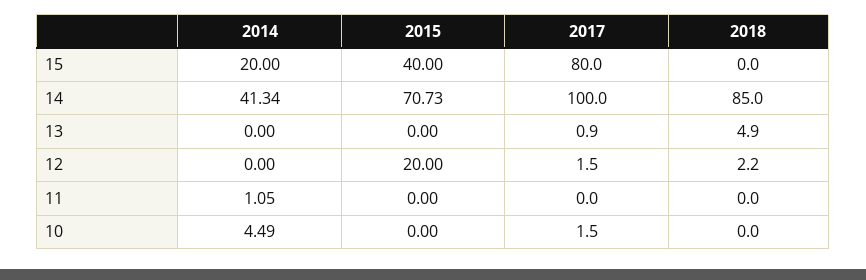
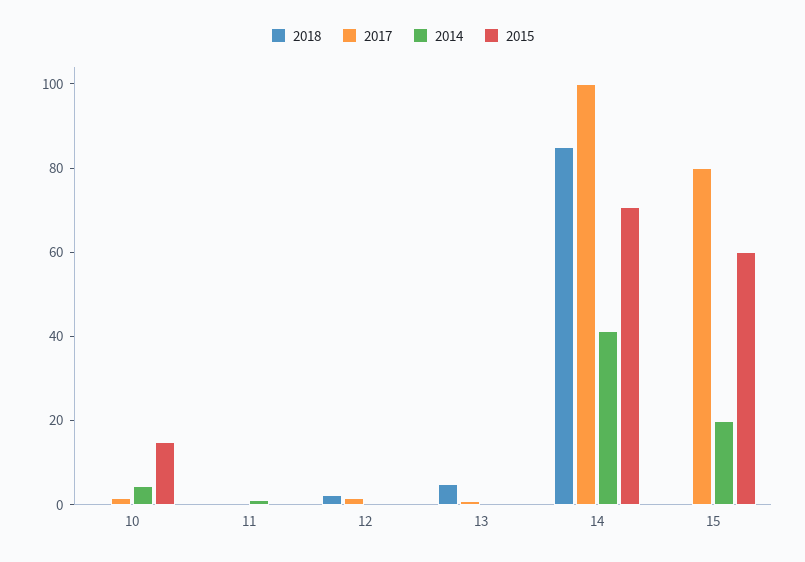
  {
    "2014": {
      "15": 20,
      "14": 41.34,
      "13": 0,
      "12": 0,
      "11": 1.05,
      "10": 4.49
    },
    "2015": {
-     "15": 40,
+     "15": 60,
      "14": 70.73,
      "13": 0,
-     "12": 20,
+     "12": 0,
      "11": 0,
-     "10": 0
+     "10": 15
    },
    "2017": {
      "15": 80,
      "14": 100,
      "13": 0.9,
      "12": 1.5,
      "11": 0,
      "10": 1.5
    },
    "2018": {
      "15": 0,
      "14": 85,
      "13": 4.9,
      "12": 2.2,
      "11": 0,
      "10": 0
    }
  }

